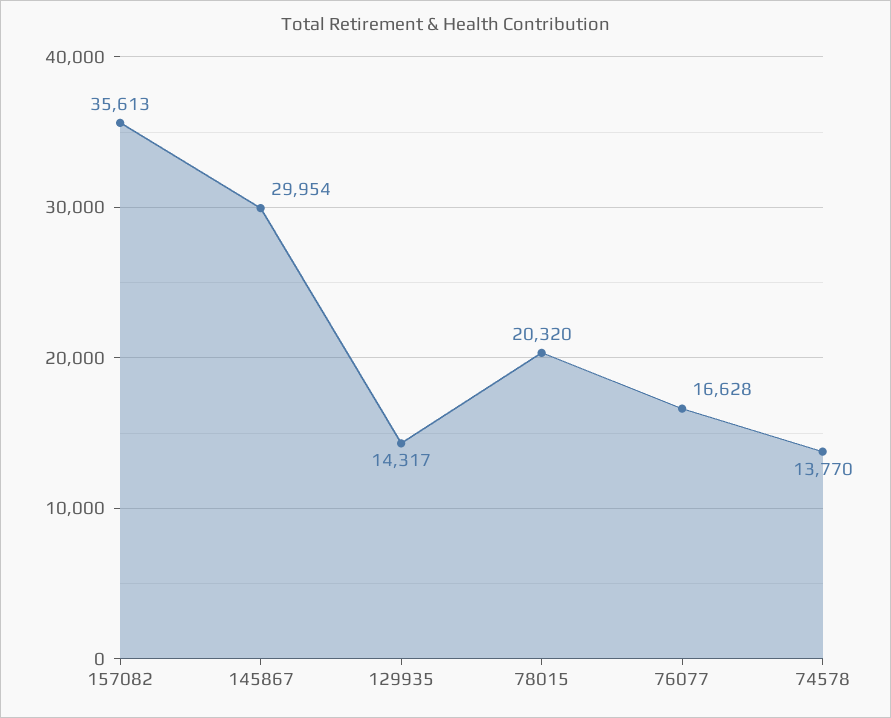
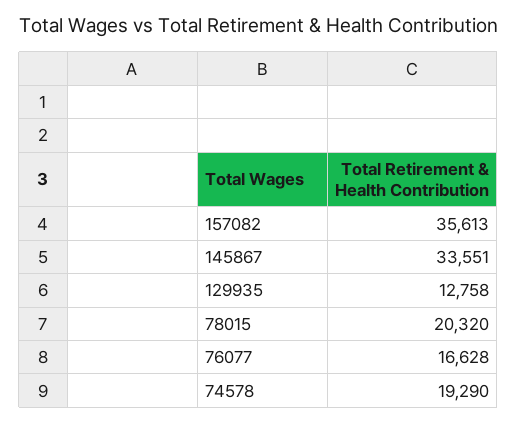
  {
    "157082": 35613,
-   "145867": 29954,
+   "145867": 33551,
-   "129935": 14317,
+   "129935": 12758,
    "78015": 20320,
    "76077": 16628,
-   "74578": 13770
+   "74578": 19290
  }

